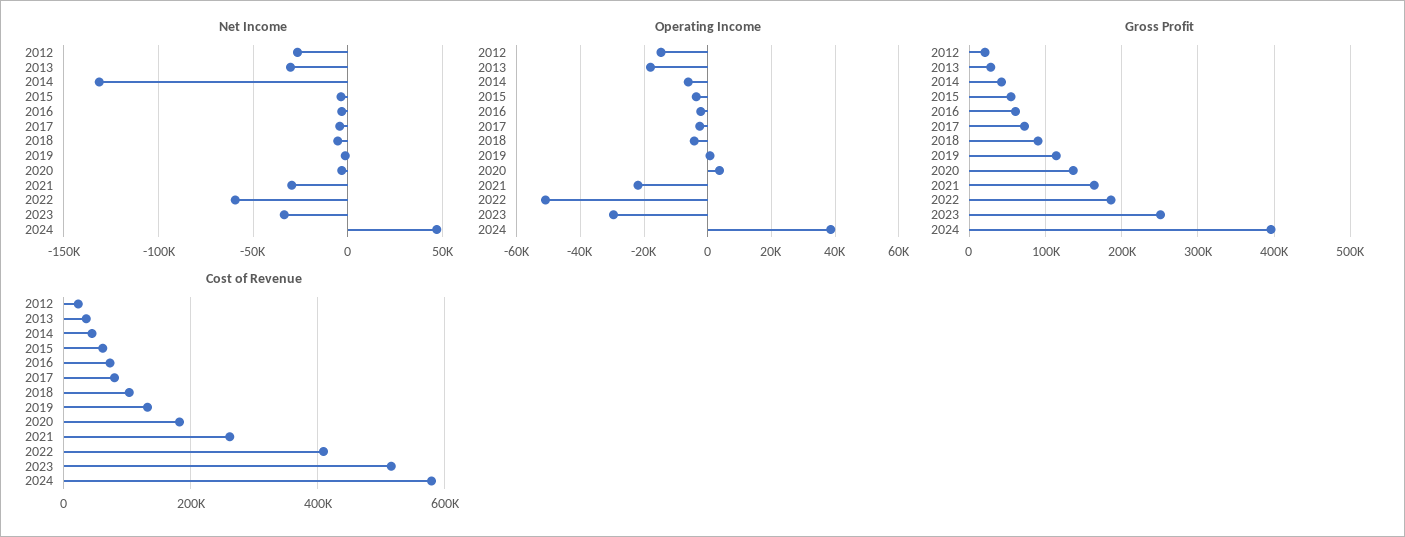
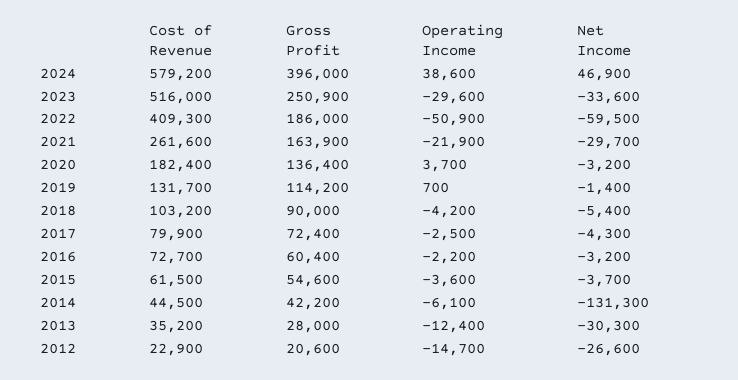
  {
    "Net Income": {
      "2012": -26600,
      "2013": -30300,
      "2014": -131300,
      "2015": -3700,
      "2016": -3200,
      "2017": -4300,
      "2018": -5400,
      "2019": -1400,
      "2020": -3200,
      "2021": -29700,
      "2022": -59500,
      "2023": -33600,
      "2024": 46900
    },
    "Operating Income": {
      "2012": -14700,
-     "2013": -18000,
+     "2013": -12400,
      "2014": -6100,
      "2015": -3600,
      "2016": -2200,
      "2017": -2500,
      "2018": -4200,
      "2019": 700,
      "2020": 3700,
      "2021": -21900,
      "2022": -50900,
      "2023": -29600,
      "2024": 38600
    },
    "Gross Profit": {
      "2012": 20600,
      "2013": 28000,
      "2014": 42200,
      "2015": 54600,
      "2016": 60400,
      "2017": 72400,
      "2018": 90000,
      "2019": 114200,
      "2020": 136400,
      "2021": 163900,
      "2022": 186000,
      "2023": 250900,
      "2024": 396000
    },
    "Cost of Revenue": {
      "2012": 22900,
      "2013": 35200,
      "2014": 44500,
      "2015": 61500,
      "2016": 72700,
      "2017": 79900,
      "2018": 103200,
      "2019": 131700,
      "2020": 182400,
      "2021": 261600,
      "2022": 409300,
      "2023": 516000,
      "2024": 579200
    }
  }

